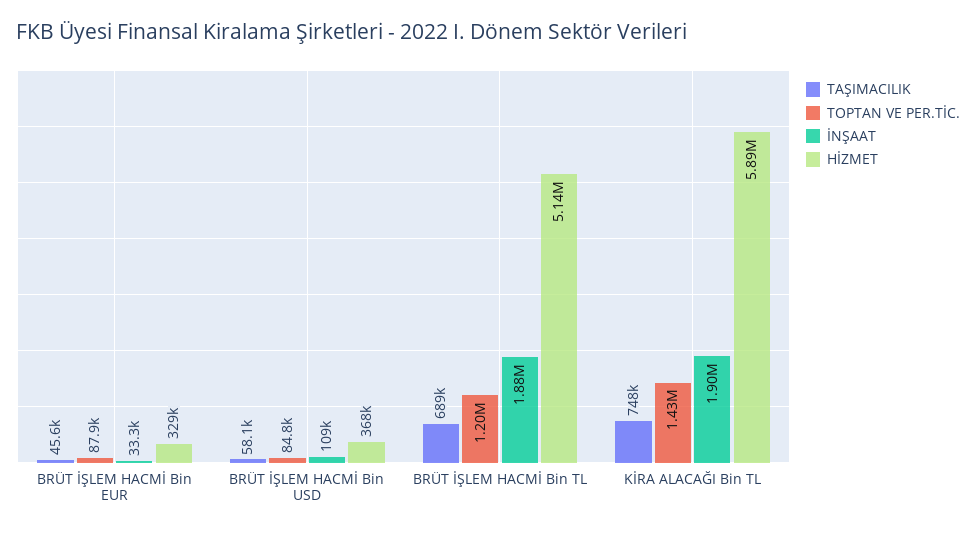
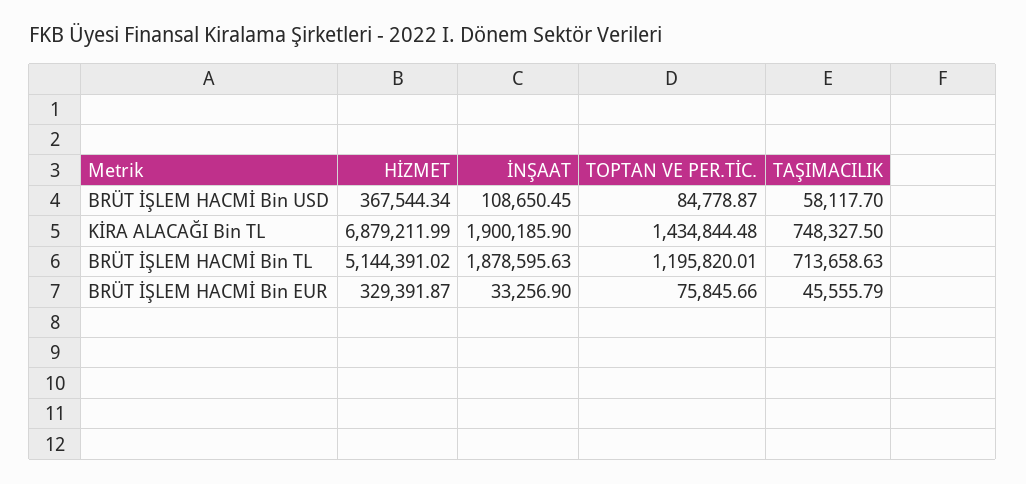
  {
    "TAŞIMACILIK": {
      "BRÜT İŞLEM HACMİ Bin EUR": 45555.79,
      "BRÜT İŞLEM HACMİ Bin USD": 58117.7,
-     "BRÜT İŞLEM HACMİ Bin TL": 689000,
+     "BRÜT İŞLEM HACMİ Bin TL": 713658.63,
      "KİRA ALACAĞI Bin TL": 748327.5
    },
    "TOPTAN VE PER.TİC.": {
-     "BRÜT İŞLEM HACMİ Bin EUR": 87900,
+     "BRÜT İŞLEM HACMİ Bin EUR": 75845.66,
      "BRÜT İŞLEM HACMİ Bin USD": 84778.87,
      "BRÜT İŞLEM HACMİ Bin TL": 1195820.01,
      "KİRA ALACAĞI Bin TL": 1434844.48
    },
    "İNŞAAT": {
      "BRÜT İŞLEM HACMİ Bin EUR": 33256.9,
      "BRÜT İŞLEM HACMİ Bin USD": 108650.45,
      "BRÜT İŞLEM HACMİ Bin TL": 1878595.63,
      "KİRA ALACAĞI Bin TL": 1900185.9
    },
    "HİZMET": {
      "BRÜT İŞLEM HACMİ Bin EUR": 329391.87,
      "BRÜT İŞLEM HACMİ Bin USD": 367544.34,
      "BRÜT İŞLEM HACMİ Bin TL": 5144391.02,
-     "KİRA ALACAĞI Bin TL": 5890000
+     "KİRA ALACAĞI Bin TL": 6879211.99
    }
  }

